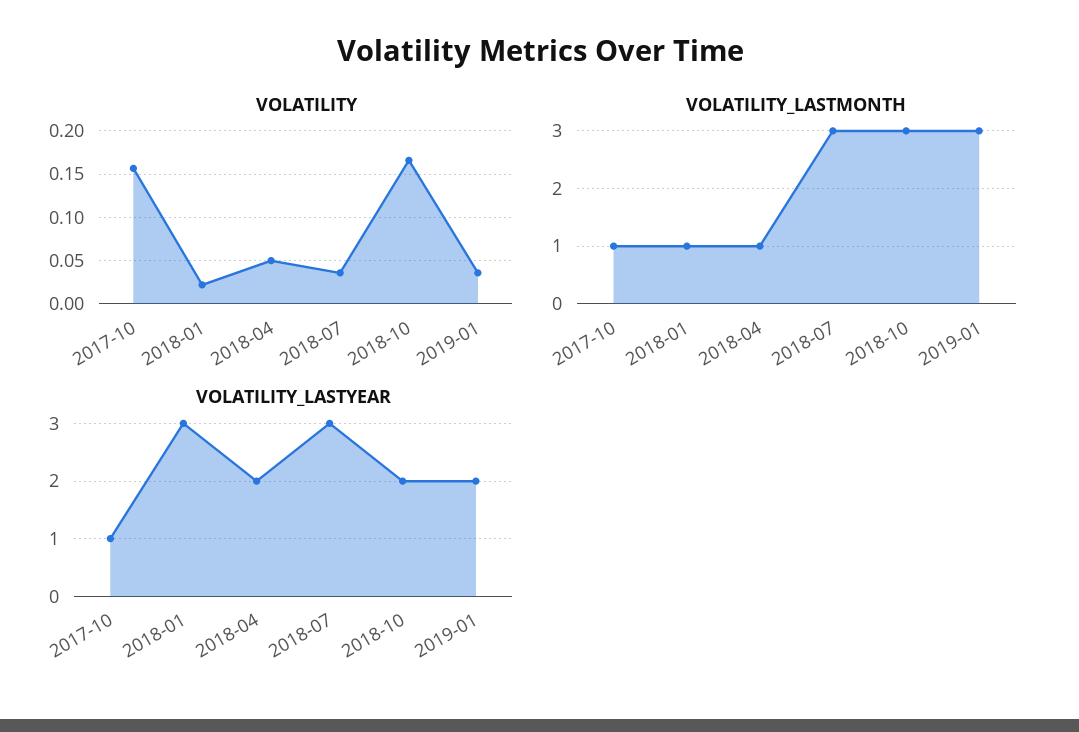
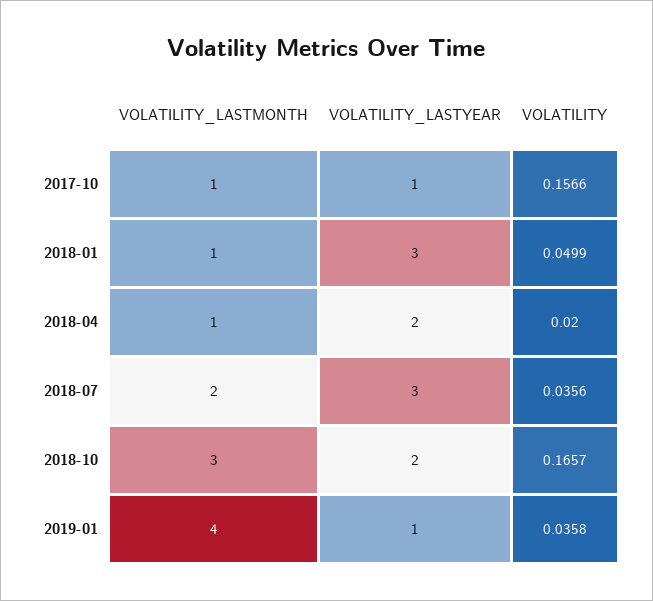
  {
    "VOLATILITY": {
      "2017-10": 0.1566,
-     "2018-01": 0.02,
+     "2018-01": 0.0499,
-     "2018-04": 0.05,
+     "2018-04": 0.02,
      "2018-07": 0.0356,
      "2018-10": 0.1657,
      "2019-01": 0.0358
    },
    "VOLATILITY_LASTMONTH": {
      "2017-10": 1,
      "2018-01": 1,
      "2018-04": 1,
-     "2018-07": 3,
+     "2018-07": 2,
      "2018-10": 3,
-     "2019-01": 3
+     "2019-01": 4
    },
    "VOLATILITY_LASTYEAR": {
      "2017-10": 1,
      "2018-01": 3,
      "2018-04": 2,
      "2018-07": 3,
      "2018-10": 2,
-     "2019-01": 2
+     "2019-01": 1
    }
  }

